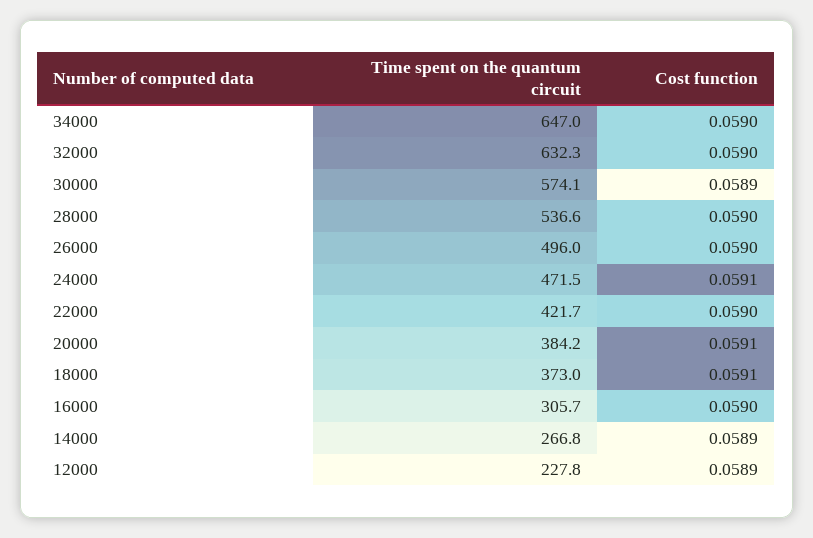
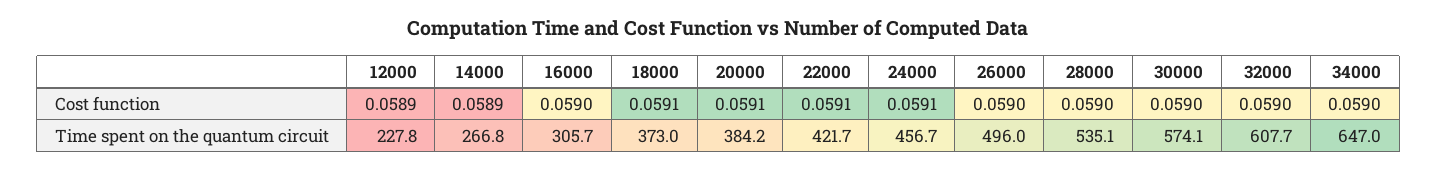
  {
    "Time spent on the quantum circuit": {
      "34000": 647,
-     "32000": 632.3,
+     "32000": 607.7,
      "30000": 574.1,
-     "28000": 536.6,
+     "28000": 535.1,
      "26000": 496,
-     "24000": 471.5,
+     "24000": 456.7,
      "22000": 421.7,
      "20000": 384.2,
      "18000": 373,
      "16000": 305.7,
      "14000": 266.8,
      "12000": 227.8
    },
    "Cost function": {
      "34000": 0.059,
      "32000": 0.059,
-     "30000": 0.0589,
+     "30000": 0.059,
      "28000": 0.059,
      "26000": 0.059,
      "24000": 0.0591,
-     "22000": 0.059,
+     "22000": 0.0591,
      "20000": 0.0591,
      "18000": 0.0591,
      "16000": 0.059,
      "14000": 0.0589,
      "12000": 0.0589
    }
  }

